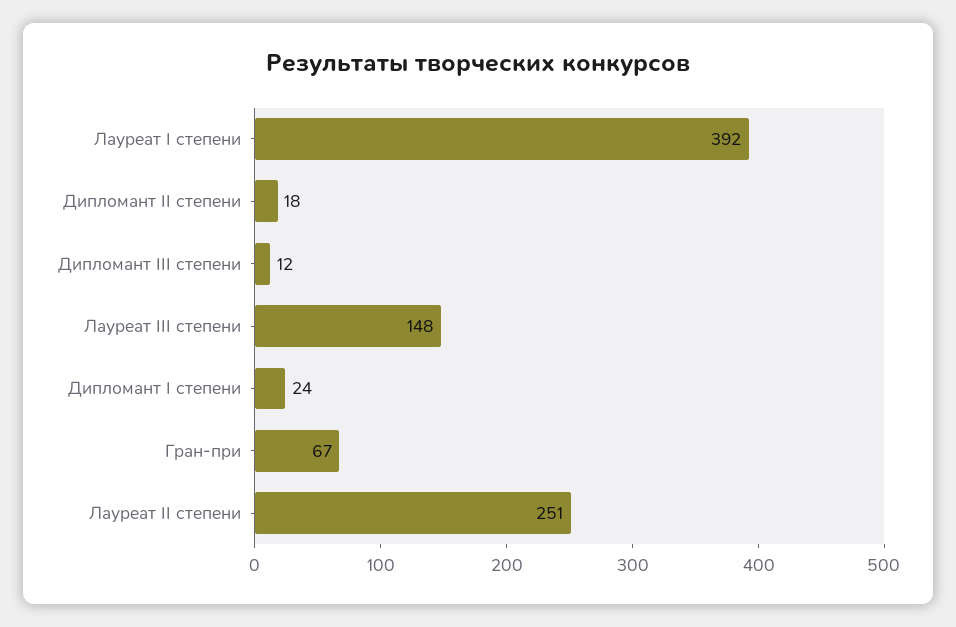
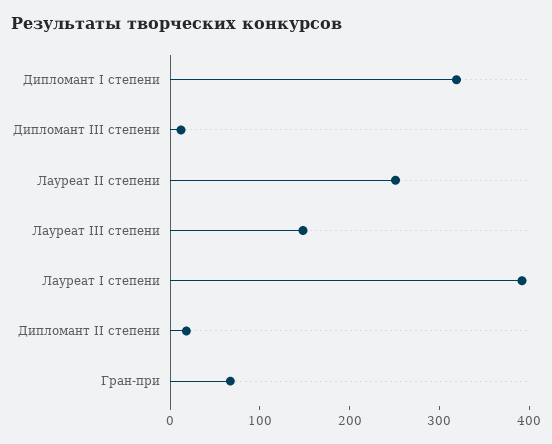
  {
    "Лауреат I степени": 392,
    "Дипломант II степени": 18,
    "Дипломант III степени": 12,
    "Лауреат III степени": 148,
-   "Дипломант I степени": 24,
+   "Дипломант I степени": 320,
    "Гран-при": 67,
    "Лауреат II степени": 251
  }

